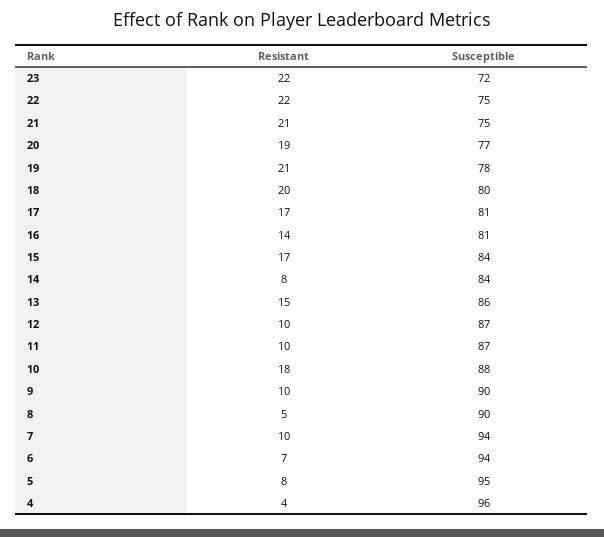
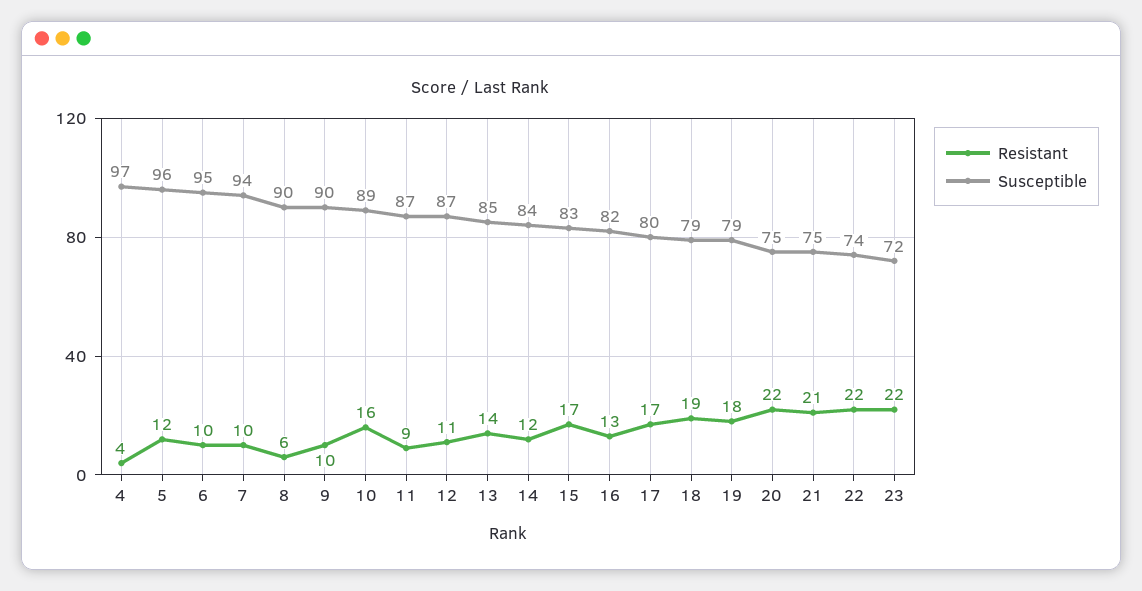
  {
    "Resistant": {
      "23": 22,
      "22": 22,
      "21": 21,
-     "20": 19,
+     "20": 22,
-     "19": 21,
+     "19": 18,
-     "18": 20,
+     "18": 19,
      "17": 17,
-     "16": 14,
+     "16": 13,
      "15": 17,
-     "14": 8,
+     "14": 12,
-     "13": 15,
+     "13": 14,
-     "12": 10,
+     "12": 11,
-     "11": 10,
+     "11": 9,
-     "10": 18,
+     "10": 16,
      "9": 10,
-     "8": 5,
+     "8": 6,
      "7": 10,
-     "6": 7,
+     "6": 10,
-     "5": 8,
+     "5": 12,
      "4": 4
    },
    "Susceptible": {
      "23": 72,
-     "22": 75,
+     "22": 74,
      "21": 75,
-     "20": 77,
+     "20": 75,
-     "19": 78,
+     "19": 79,
-     "18": 80,
+     "18": 79,
-     "17": 81,
+     "17": 80,
-     "16": 81,
+     "16": 82,
-     "15": 84,
+     "15": 83,
      "14": 84,
-     "13": 86,
+     "13": 85,
      "12": 87,
      "11": 87,
-     "10": 88,
+     "10": 89,
      "9": 90,
      "8": 90,
      "7": 94,
-     "6": 94,
+     "6": 95,
-     "5": 95,
+     "5": 96,
-     "4": 96
+     "4": 97
    }
  }

